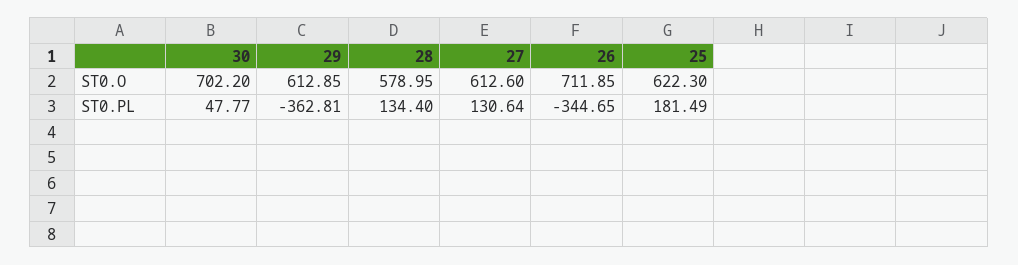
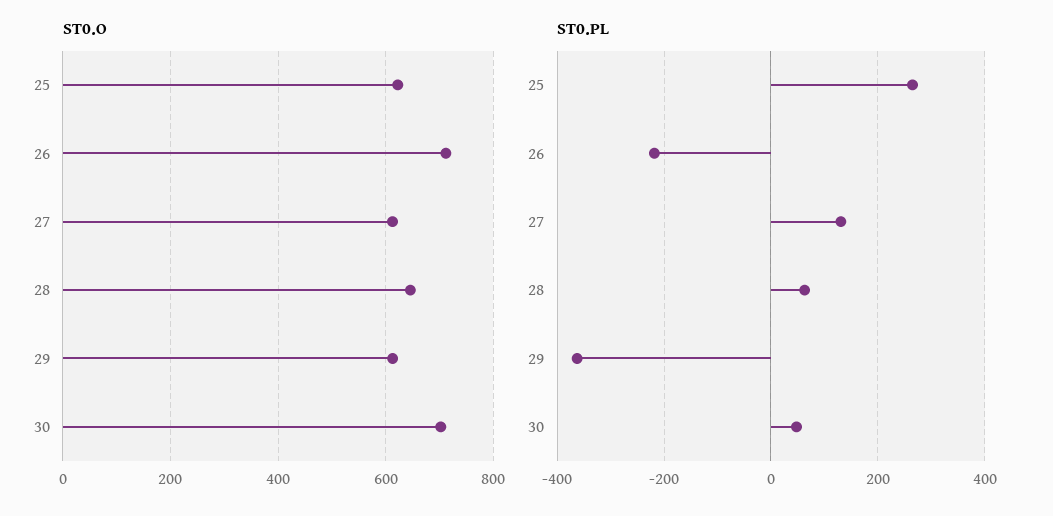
  {
    "ST0.O": {
      "30": 702.2,
      "29": 612.85,
-     "28": 578.95,
+     "28": 640,
      "27": 612.6,
      "26": 711.85,
      "25": 622.3
    },
    "ST0.PL": {
      "30": 47.77,
      "29": -362.81,
-     "28": 134.4,
+     "28": 60,
      "27": 130.64,
-     "26": -344.65,
+     "26": -220,
-     "25": 181.49
+     "25": 260
    }
  }

